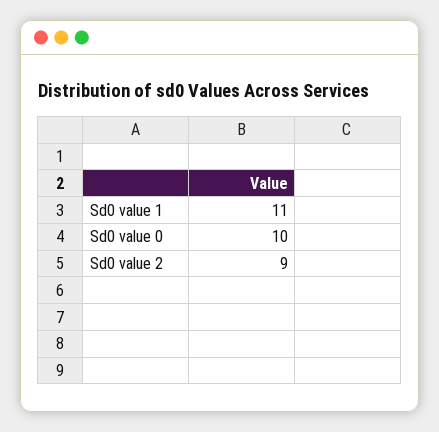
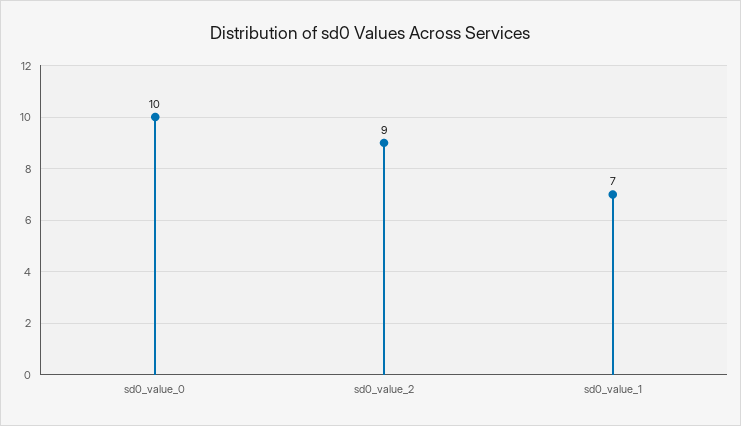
  {
-   "Sd0 value 1": 11,
+   "Sd0 value 1": 7,
    "Sd0 value 0": 10,
    "Sd0 value 2": 9
  }

